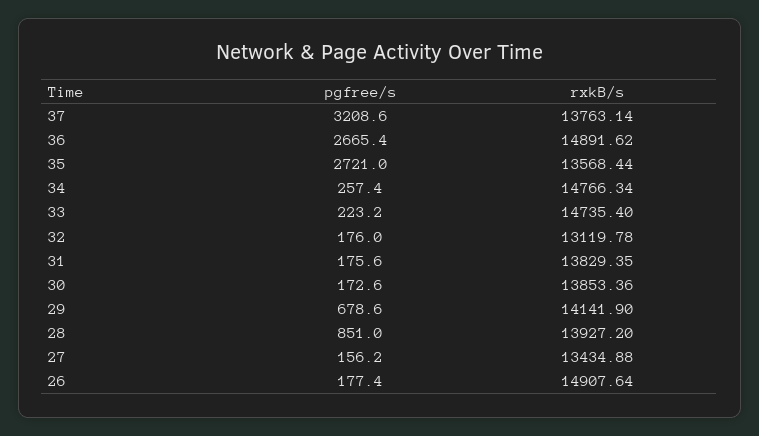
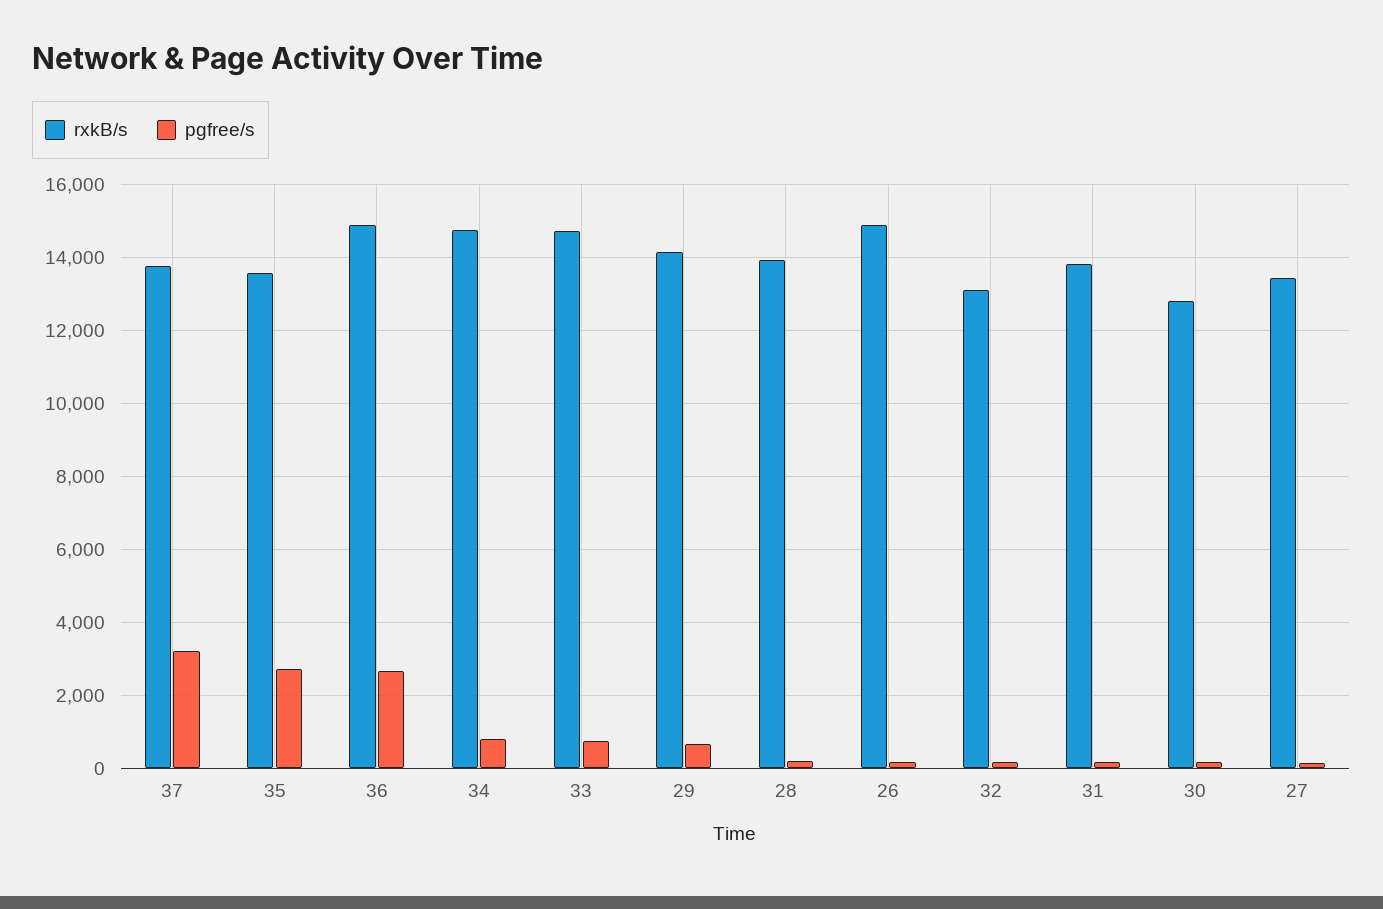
  {
    "pgfree/s": {
      "37": 3208.6,
      "36": 2665.4,
      "35": 2721,
-     "34": 257.4,
+     "34": 800,
-     "33": 223.2,
+     "33": 800,
      "32": 176,
      "31": 175.6,
      "30": 172.6,
      "29": 678.6,
-     "28": 851,
+     "28": 200,
      "27": 156.2,
      "26": 177.4
    },
    "rxkB/s": {
      "37": 13763.14,
      "36": 14891.62,
      "35": 13568.44,
      "34": 14766.34,
      "33": 14735.4,
      "32": 13119.78,
      "31": 13829.35,
-     "30": 13853.36,
+     "30": 12800,
      "29": 14141.9,
      "28": 13927.2,
      "27": 13434.88,
      "26": 14907.64
    }
  }

